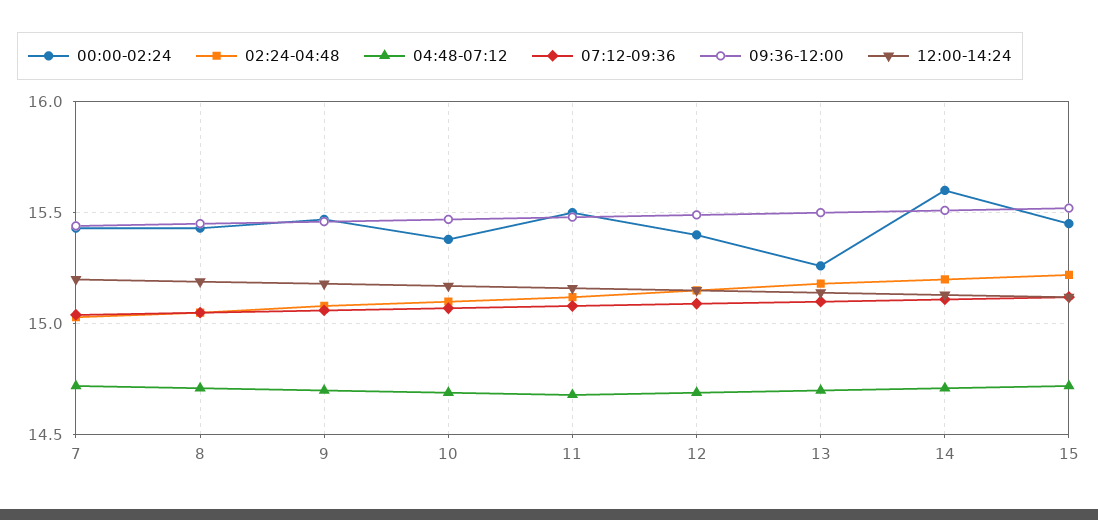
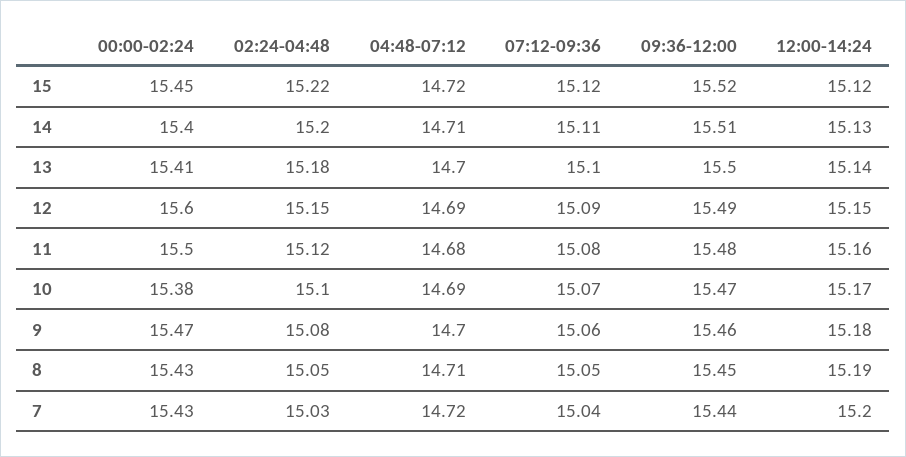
  {
    "00:00-02:24": {
      "7": 15.43,
      "8": 15.43,
      "9": 15.47,
      "10": 15.38,
      "11": 15.5,
-     "12": 15.4,
+     "12": 15.6,
-     "13": 15.25,
+     "13": 15.41,
-     "14": 15.6,
+     "14": 15.4,
      "15": 15.45
    },
    "02:24-04:48": {
      "7": 15.03,
      "8": 15.05,
      "9": 15.08,
      "10": 15.1,
      "11": 15.12,
      "12": 15.15,
      "13": 15.18,
      "14": 15.2,
      "15": 15.22
    },
    "04:48-07:12": {
      "7": 14.72,
      "8": 14.71,
      "9": 14.7,
      "10": 14.69,
      "11": 14.68,
      "12": 14.69,
      "13": 14.7,
      "14": 14.71,
      "15": 14.72
    },
    "07:12-09:36": {
      "7": 15.04,
      "8": 15.05,
      "9": 15.06,
      "10": 15.07,
      "11": 15.08,
      "12": 15.09,
      "13": 15.1,
      "14": 15.11,
      "15": 15.12
    },
    "09:36-12:00": {
      "7": 15.44,
      "8": 15.45,
      "9": 15.46,
      "10": 15.47,
      "11": 15.48,
      "12": 15.49,
      "13": 15.5,
      "14": 15.51,
      "15": 15.52
    },
    "12:00-14:24": {
      "7": 15.2,
      "8": 15.19,
      "9": 15.18,
      "10": 15.17,
      "11": 15.16,
      "12": 15.15,
      "13": 15.14,
      "14": 15.13,
      "15": 15.12
    }
  }

